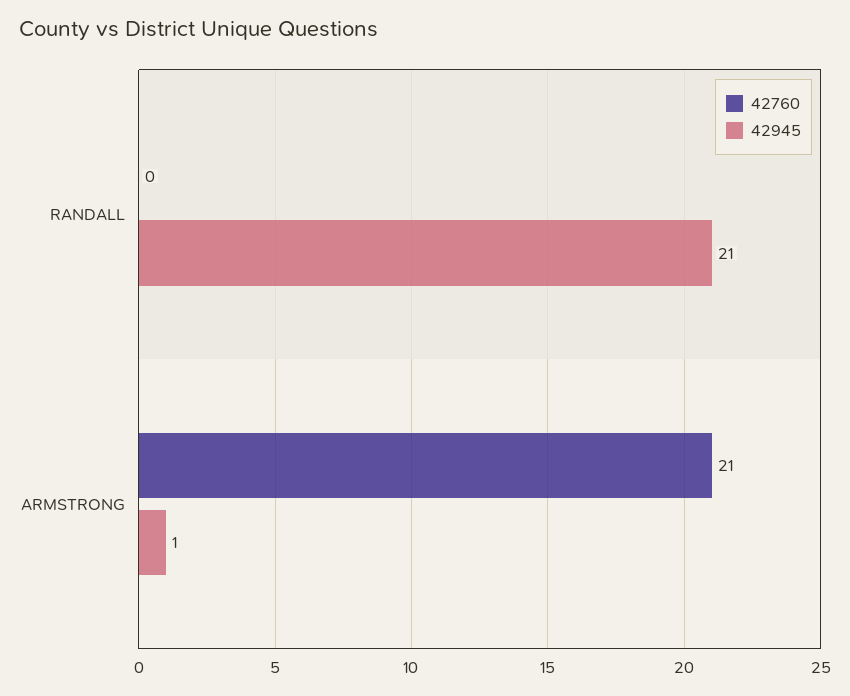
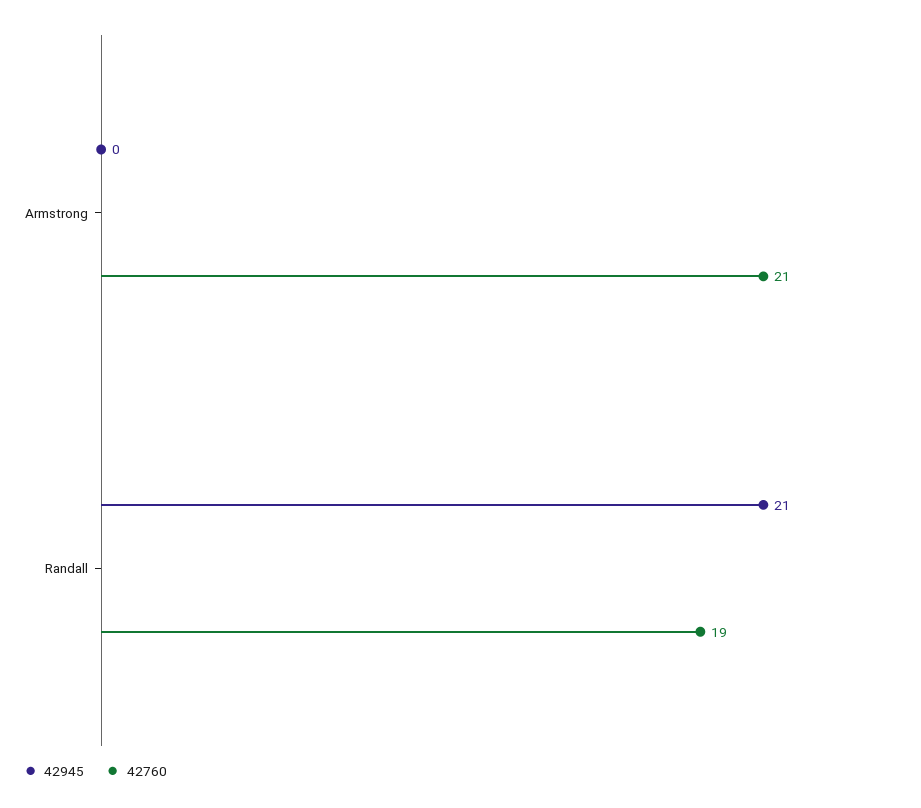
  {
    "42760": {
-     "RANDALL": 0,
+     "RANDALL": 19,
      "ARMSTRONG": 21
    },
    "42945": {
      "RANDALL": 21,
-     "ARMSTRONG": 1
+     "ARMSTRONG": 0
    }
  }

